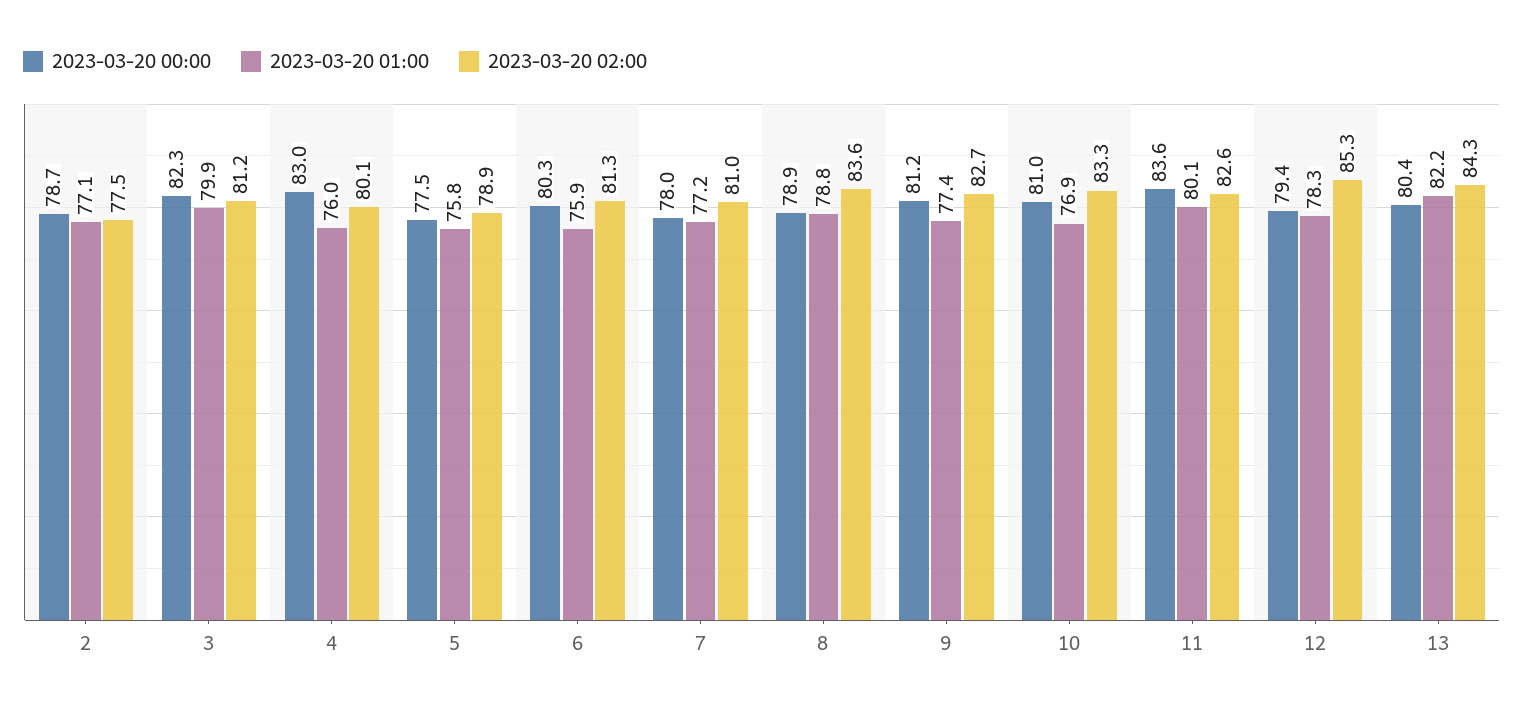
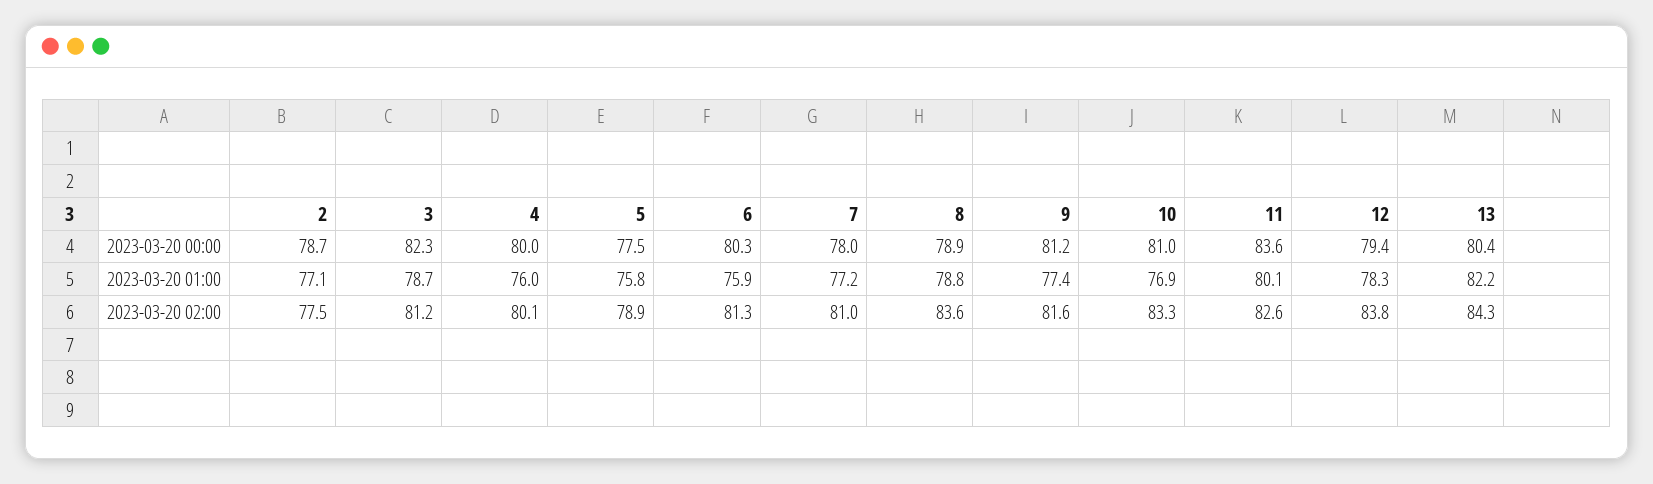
  {
    "2023-03-20 00:00": {
      "2": 78.7,
      "3": 82.3,
-     "4": 83,
+     "4": 80,
      "5": 77.5,
      "6": 80.3,
      "7": 78,
      "8": 78.9,
      "9": 81.2,
      "10": 81,
      "11": 83.6,
      "12": 79.4,
      "13": 80.4
    },
    "2023-03-20 01:00": {
      "2": 77.1,
-     "3": 79.9,
+     "3": 78.7,
      "4": 76,
      "5": 75.8,
      "6": 75.9,
      "7": 77.2,
      "8": 78.8,
      "9": 77.4,
      "10": 76.9,
      "11": 80.1,
      "12": 78.3,
      "13": 82.2
    },
    "2023-03-20 02:00": {
      "2": 77.5,
      "3": 81.2,
      "4": 80.1,
      "5": 78.9,
      "6": 81.3,
      "7": 81,
      "8": 83.6,
-     "9": 82.7,
+     "9": 81.6,
      "10": 83.3,
      "11": 82.6,
-     "12": 85.3,
+     "12": 83.8,
      "13": 84.3
    }
  }

